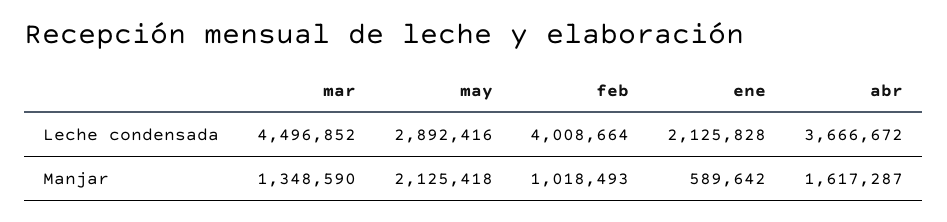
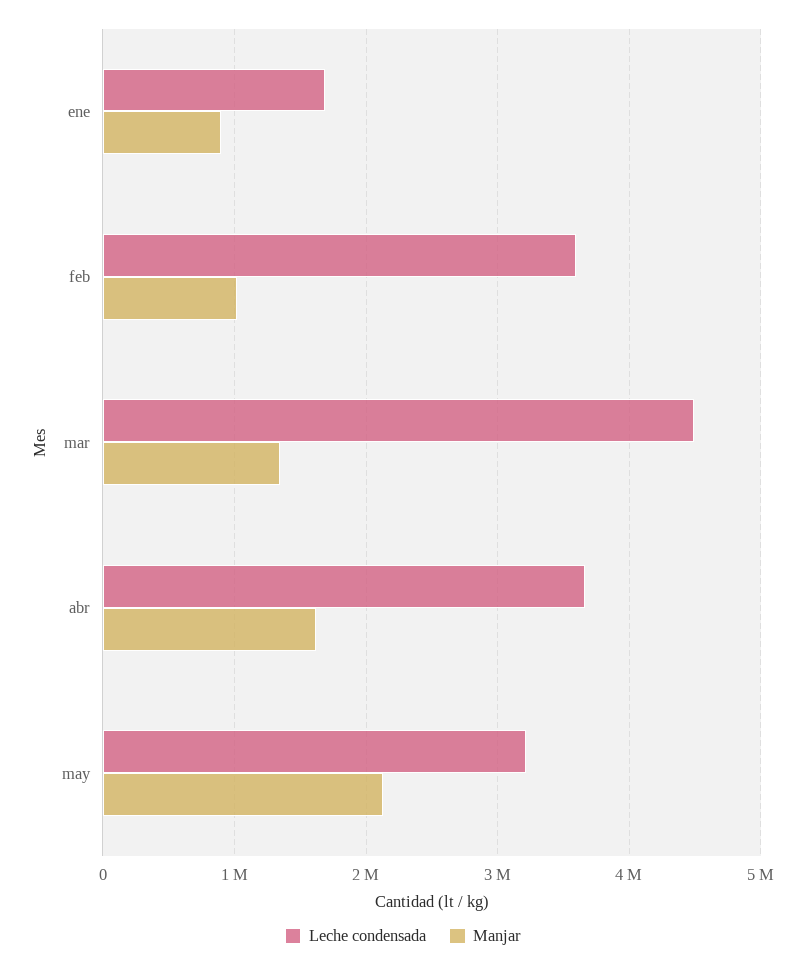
  {
    "Leche condensada": {
      "mar": 4496852,
-     "may": 2892416,
+     "may": 3200000,
-     "feb": 4008664,
+     "feb": 3600000,
-     "ene": 2125828,
+     "ene": 1700000,
      "abr": 3666672
    },
    "Manjar": {
      "mar": 1348590,
      "may": 2125418,
      "feb": 1018493,
-     "ene": 589642,
+     "ene": 900000,
      "abr": 1617287
    }
  }

